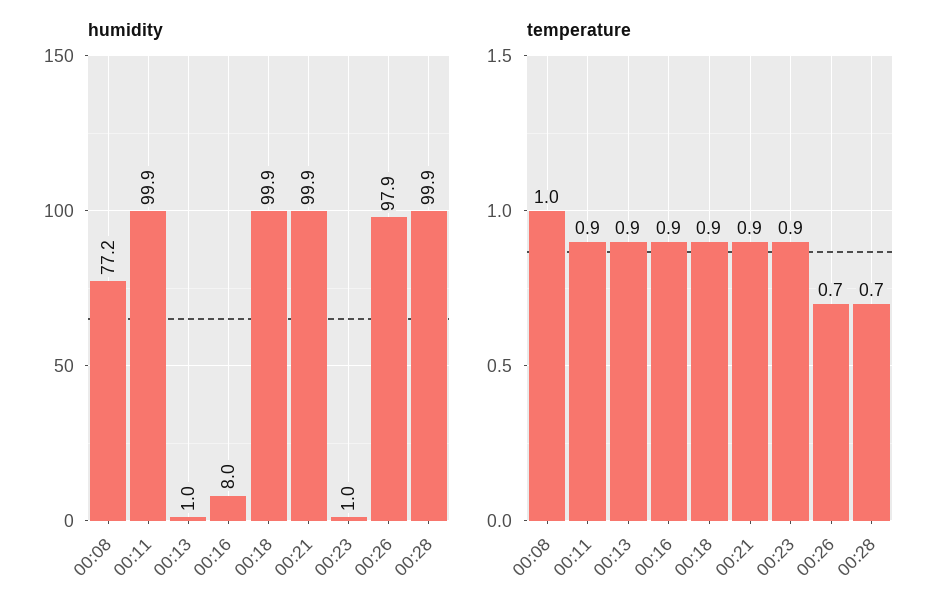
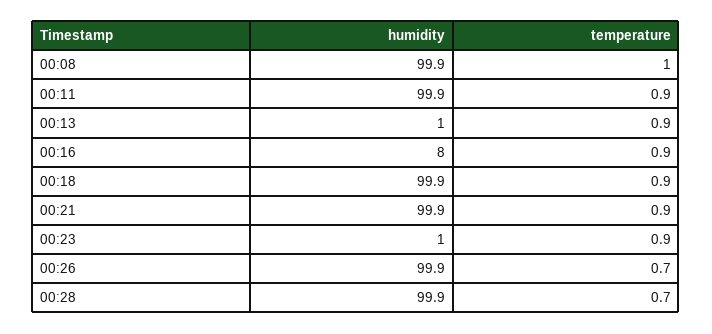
  {
    "humidity": {
-     "00:08": 77.2,
+     "00:08": 99.9,
      "00:11": 99.9,
      "00:13": 1,
      "00:16": 8,
      "00:18": 99.9,
      "00:21": 99.9,
      "00:23": 1,
-     "00:26": 97.9,
+     "00:26": 99.9,
      "00:28": 99.9
    },
    "temperature": {
      "00:08": 1,
      "00:11": 0.9,
      "00:13": 0.9,
      "00:16": 0.9,
      "00:18": 0.9,
      "00:21": 0.9,
      "00:23": 0.9,
      "00:26": 0.7,
      "00:28": 0.7
    }
  }

